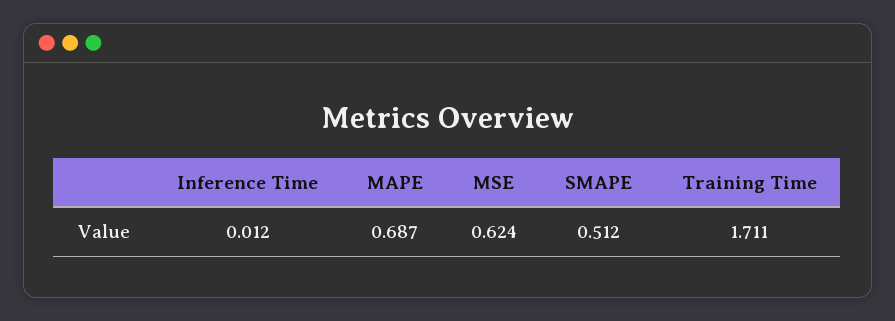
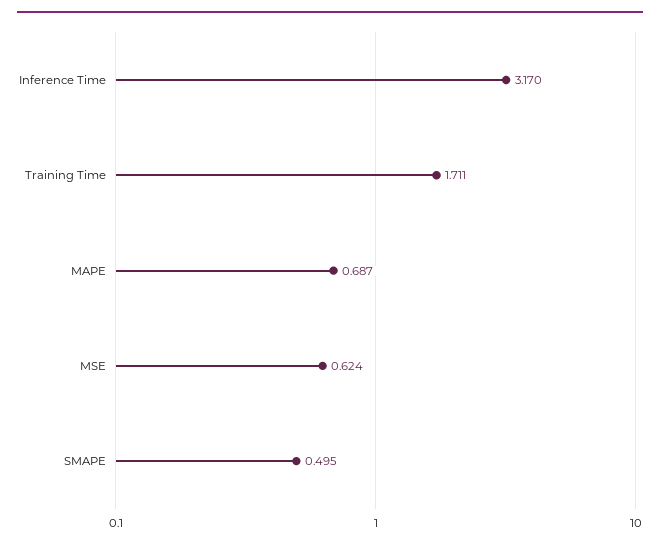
  {
-   "Inference Time": 0.012,
+   "Inference Time": 3.17,
    "MAPE": 0.687,
    "MSE": 0.624,
-   "SMAPE": 0.512,
+   "SMAPE": 0.495,
    "Training Time": 1.711
  }

